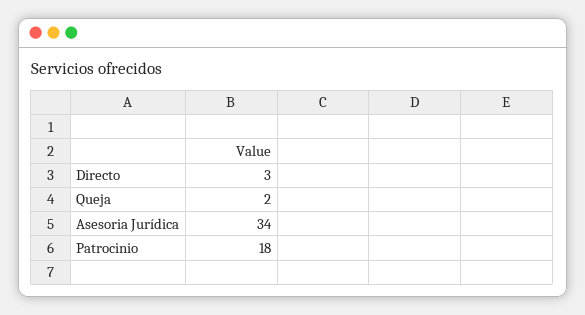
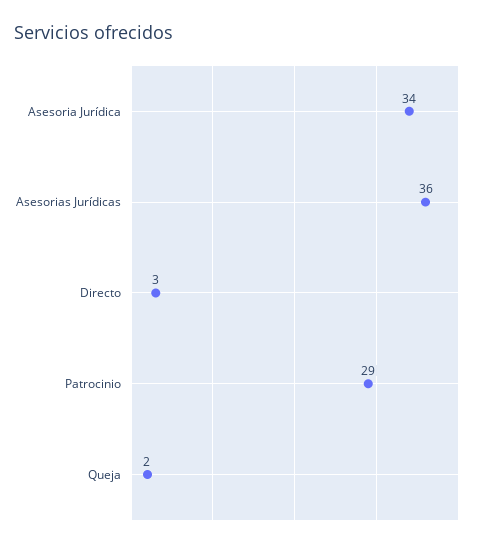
  {
    "Directo": 3,
    "Queja": 2,
    "Asesoria Jurídica": 34,
-   "Patrocinio": 18
+   "Patrocinio": 29,
+   "Asesorias Jurídicas": 36
  }

